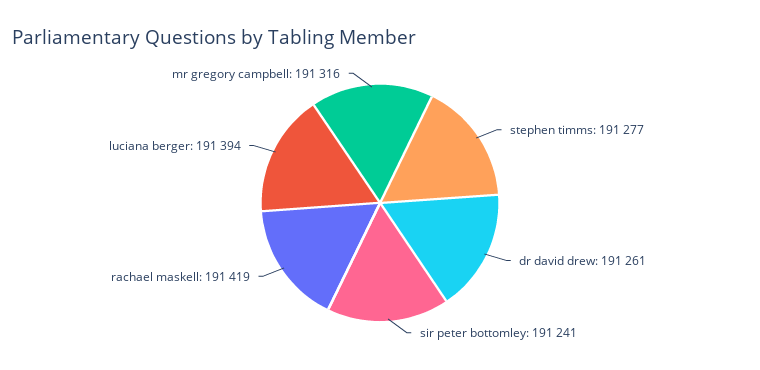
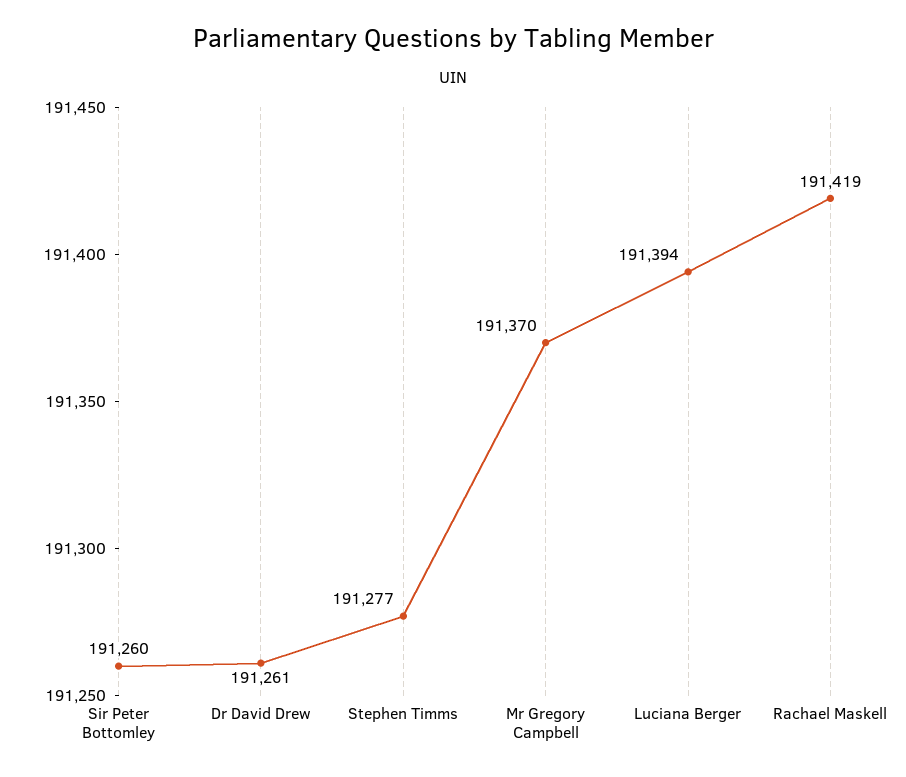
  {
    "stephen timms": 191277,
    "dr david drew": 191261,
-   "sir peter bottomley": 191241,
+   "sir peter bottomley": 191260,
    "rachael maskell": 191419,
    "luciana berger": 191394,
-   "mr gregory campbell": 191316
+   "mr gregory campbell": 191370
  }

